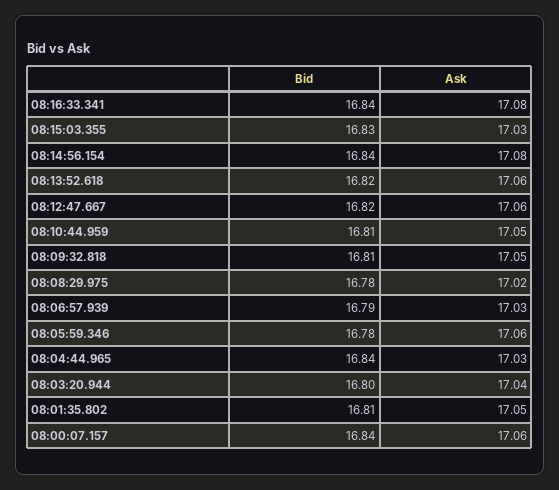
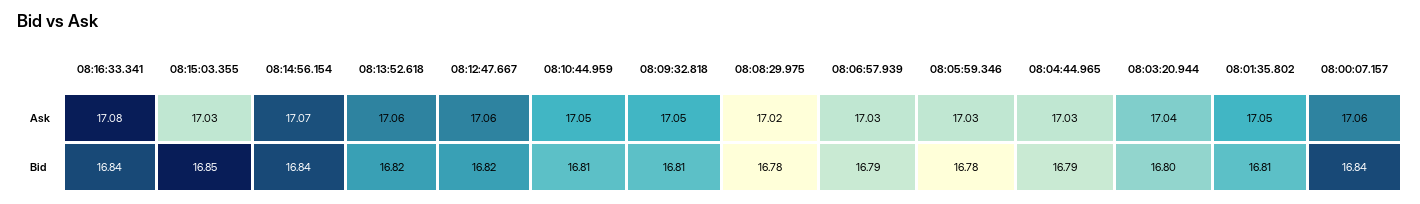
  {
    "Bid": {
      "08:16:33.341": 16.84,
-     "08:15:03.355": 16.83,
+     "08:15:03.355": 16.85,
      "08:14:56.154": 16.84,
      "08:13:52.618": 16.82,
      "08:12:47.667": 16.82,
      "08:10:44.959": 16.81,
      "08:09:32.818": 16.81,
      "08:08:29.975": 16.78,
      "08:06:57.939": 16.79,
      "08:05:59.346": 16.78,
-     "08:04:44.965": 16.84,
+     "08:04:44.965": 16.79,
      "08:03:20.944": 16.8,
      "08:01:35.802": 16.81,
      "08:00:07.157": 16.84
    },
    "Ask": {
      "08:16:33.341": 17.08,
      "08:15:03.355": 17.03,
-     "08:14:56.154": 17.08,
+     "08:14:56.154": 17.07,
      "08:13:52.618": 17.06,
      "08:12:47.667": 17.06,
      "08:10:44.959": 17.05,
      "08:09:32.818": 17.05,
      "08:08:29.975": 17.02,
      "08:06:57.939": 17.03,
-     "08:05:59.346": 17.06,
+     "08:05:59.346": 17.03,
      "08:04:44.965": 17.03,
      "08:03:20.944": 17.04,
      "08:01:35.802": 17.05,
      "08:00:07.157": 17.06
    }
  }

